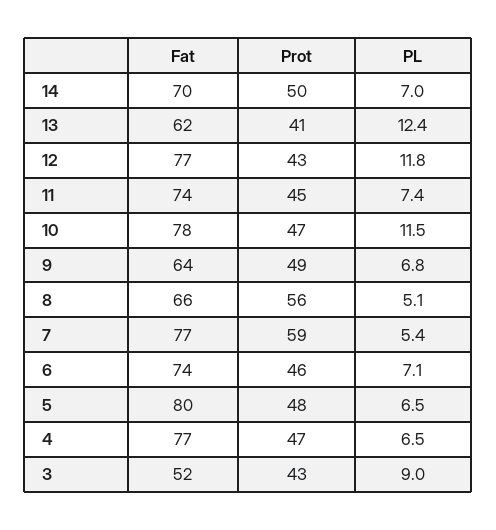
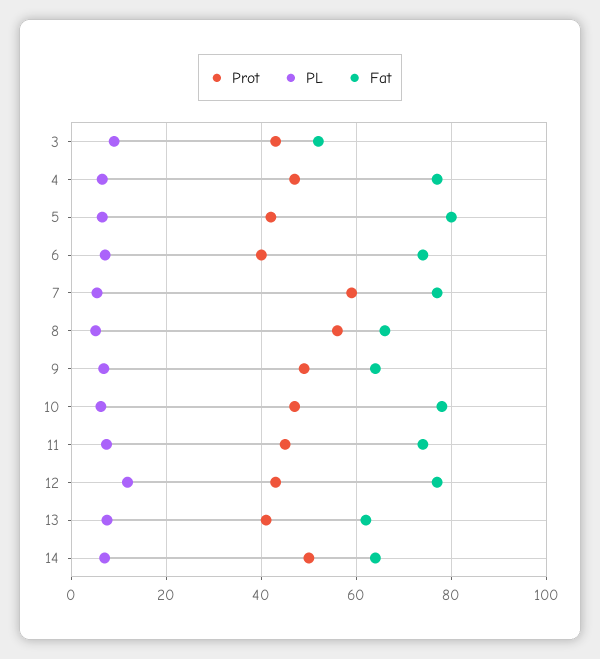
  {
    "Fat": {
-     "14": 70,
+     "14": 64,
      "13": 62,
      "12": 77,
      "11": 74,
      "10": 78,
      "9": 64,
      "8": 66,
      "7": 77,
      "6": 74,
      "5": 80,
      "4": 77,
      "3": 52
    },
    "Prot": {
      "14": 50,
      "13": 41,
      "12": 43,
      "11": 45,
      "10": 47,
      "9": 49,
      "8": 56,
      "7": 59,
-     "6": 46,
+     "6": 40,
-     "5": 48,
+     "5": 42,
      "4": 47,
      "3": 43
    },
    "PL": {
      "14": 7,
-     "13": 12.4,
+     "13": 8,
      "12": 11.8,
      "11": 7.4,
-     "10": 11.5,
+     "10": 6,
      "9": 6.8,
      "8": 5.1,
      "7": 5.4,
      "6": 7.1,
      "5": 6.5,
      "4": 6.5,
      "3": 9
    }
  }

